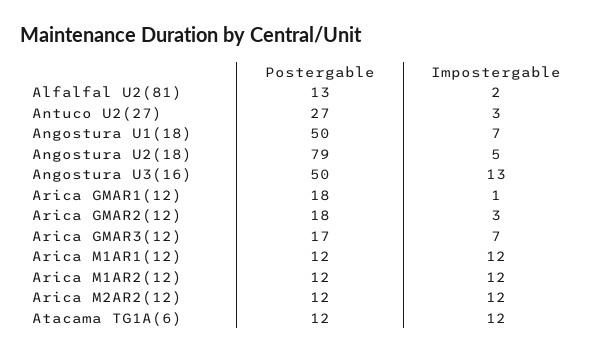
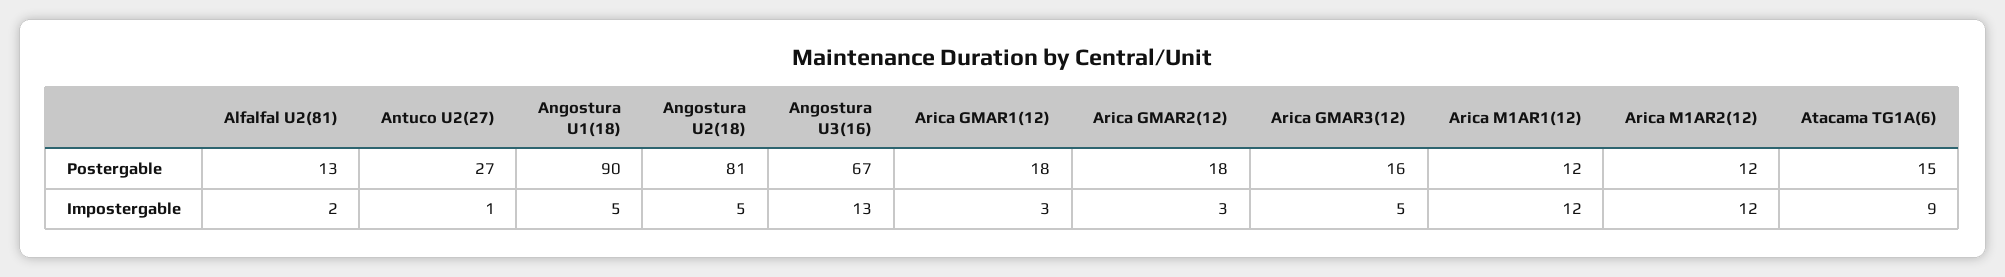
  {
    "Postergable": {
      "Alfalfal U2(81)": 13,
      "Antuco U2(27)": 27,
-     "Angostura U1(18)": 50,
+     "Angostura U1(18)": 90,
-     "Angostura U2(18)": 79,
+     "Angostura U2(18)": 81,
-     "Angostura U3(16)": 50,
+     "Angostura U3(16)": 67,
      "Arica GMAR1(12)": 18,
      "Arica GMAR2(12)": 18,
-     "Arica GMAR3(12)": 17,
+     "Arica GMAR3(12)": 16,
      "Arica M1AR1(12)": 12,
      "Arica M1AR2(12)": 12,
-     "Arica M2AR2(12)": 12,
-     "Atacama TG1A(6)": 12
+     "Atacama TG1A(6)": 15
    },
    "Impostergable": {
      "Alfalfal U2(81)": 2,
-     "Antuco U2(27)": 3,
+     "Antuco U2(27)": 1,
-     "Angostura U1(18)": 7,
+     "Angostura U1(18)": 5,
      "Angostura U2(18)": 5,
      "Angostura U3(16)": 13,
-     "Arica GMAR1(12)": 1,
+     "Arica GMAR1(12)": 3,
      "Arica GMAR2(12)": 3,
-     "Arica GMAR3(12)": 7,
+     "Arica GMAR3(12)": 5,
      "Arica M1AR1(12)": 12,
      "Arica M1AR2(12)": 12,
-     "Arica M2AR2(12)": 12,
-     "Atacama TG1A(6)": 12
+     "Atacama TG1A(6)": 9
    }
  }

